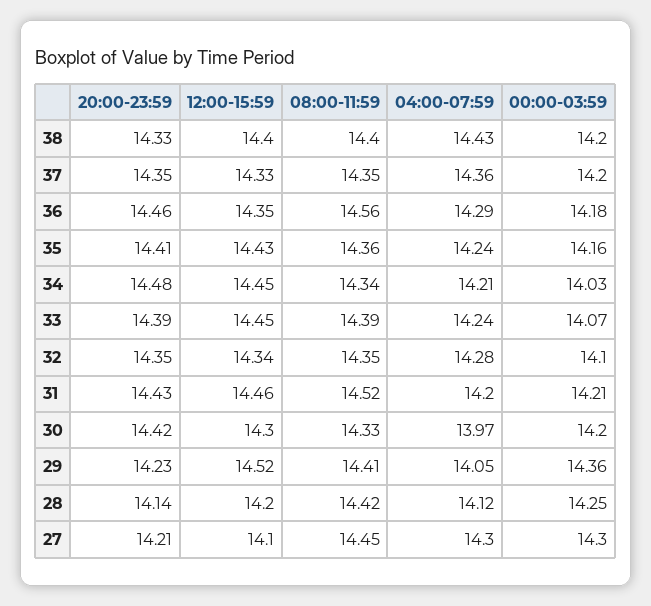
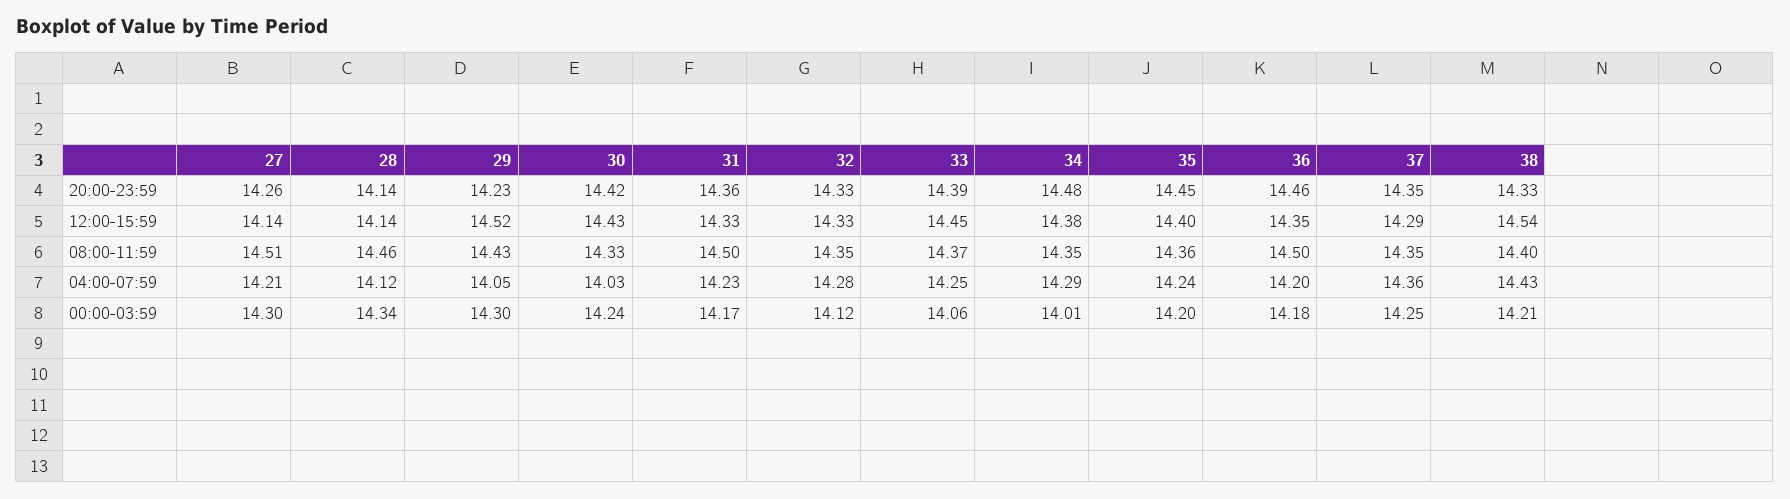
  {
    "20:00-23:59": {
      "38": 14.33,
      "37": 14.35,
      "36": 14.46,
-     "35": 14.41,
+     "35": 14.45,
      "34": 14.48,
      "33": 14.39,
-     "32": 14.35,
+     "32": 14.33,
-     "31": 14.43,
+     "31": 14.36,
      "30": 14.42,
      "29": 14.23,
      "28": 14.14,
-     "27": 14.21
+     "27": 14.26
    },
    "12:00-15:59": {
-     "38": 14.4,
+     "38": 14.54,
-     "37": 14.33,
+     "37": 14.29,
      "36": 14.35,
-     "35": 14.43,
+     "35": 14.4,
-     "34": 14.45,
+     "34": 14.38,
      "33": 14.45,
-     "32": 14.34,
+     "32": 14.33,
-     "31": 14.46,
+     "31": 14.33,
-     "30": 14.3,
+     "30": 14.43,
      "29": 14.52,
-     "28": 14.2,
+     "28": 14.14,
-     "27": 14.1
+     "27": 14.14
    },
    "08:00-11:59": {
      "38": 14.4,
      "37": 14.35,
-     "36": 14.56,
+     "36": 14.5,
      "35": 14.36,
-     "34": 14.34,
+     "34": 14.35,
-     "33": 14.39,
+     "33": 14.37,
      "32": 14.35,
-     "31": 14.52,
+     "31": 14.5,
      "30": 14.33,
-     "29": 14.41,
+     "29": 14.43,
-     "28": 14.42,
+     "28": 14.46,
-     "27": 14.45
+     "27": 14.51
    },
    "04:00-07:59": {
      "38": 14.43,
      "37": 14.36,
-     "36": 14.29,
+     "36": 14.2,
      "35": 14.24,
-     "34": 14.21,
+     "34": 14.29,
-     "33": 14.24,
+     "33": 14.25,
      "32": 14.28,
-     "31": 14.2,
+     "31": 14.23,
-     "30": 13.97,
+     "30": 14.03,
      "29": 14.05,
      "28": 14.12,
-     "27": 14.3
+     "27": 14.21
    },
    "00:00-03:59": {
-     "38": 14.2,
+     "38": 14.21,
-     "37": 14.2,
+     "37": 14.25,
      "36": 14.18,
-     "35": 14.16,
+     "35": 14.2,
-     "34": 14.03,
+     "34": 14.01,
-     "33": 14.07,
+     "33": 14.06,
-     "32": 14.1,
+     "32": 14.12,
-     "31": 14.21,
+     "31": 14.17,
-     "30": 14.2,
+     "30": 14.24,
-     "29": 14.36,
+     "29": 14.3,
-     "28": 14.25,
+     "28": 14.34,
      "27": 14.3
    }
  }

